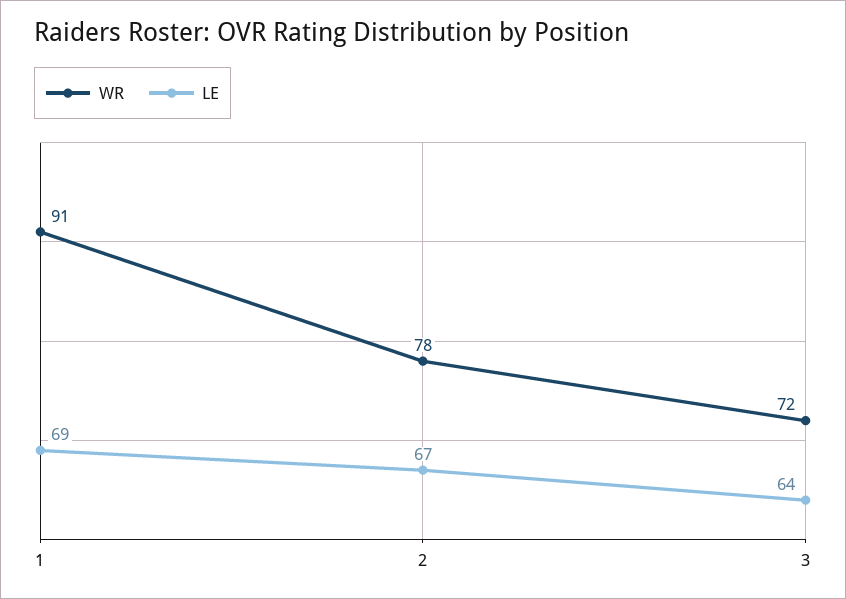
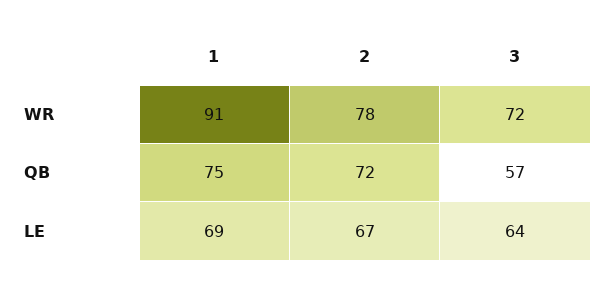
  {
    "WR": {
      "1": 91,
      "2": 78,
      "3": 72
    },
    "LE": {
      "1": 69,
      "2": 67,
      "3": 64
-   }
+   },
+   "QB": {
+     "1": 75,
+     "2": 72,
+     "3": 57
+   }
  }

